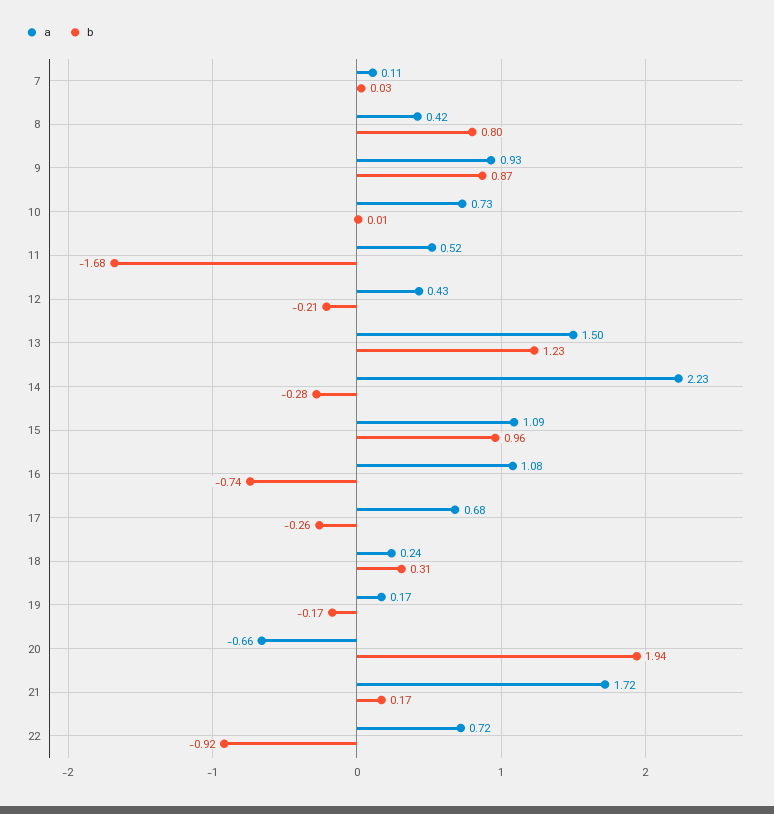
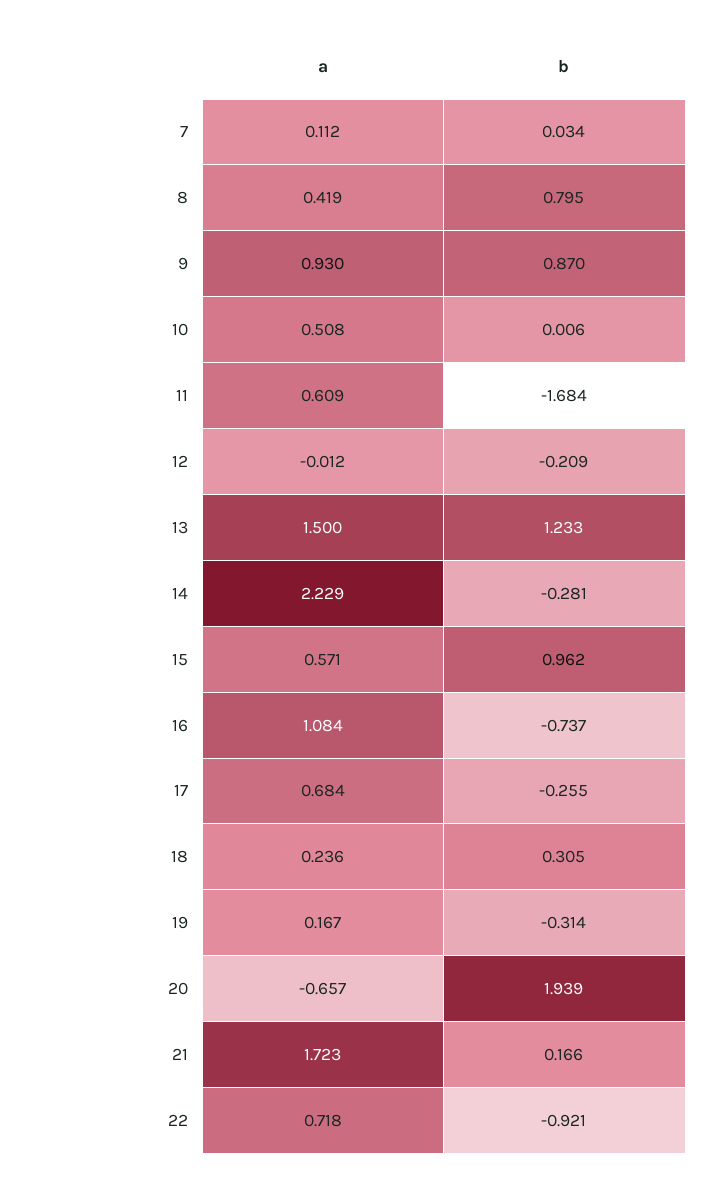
  {
    "a": {
      "7": 0.112,
      "8": 0.419,
      "9": 0.93,
-     "10": 0.73,
+     "10": 0.508,
-     "11": 0.52,
+     "11": 0.609,
-     "12": 0.43,
+     "12": -0.012,
      "13": 1.5,
      "14": 2.229,
-     "15": 1.09,
+     "15": 0.571,
      "16": 1.084,
      "17": 0.684,
      "18": 0.236,
      "19": 0.167,
      "20": -0.657,
      "21": 1.723,
      "22": 0.718
    },
    "b": {
      "7": 0.034,
      "8": 0.795,
      "9": 0.87,
      "10": 0.006,
      "11": -1.684,
      "12": -0.209,
      "13": 1.233,
      "14": -0.281,
      "15": 0.962,
      "16": -0.737,
      "17": -0.255,
      "18": 0.305,
-     "19": -0.17,
+     "19": -0.314,
      "20": 1.939,
      "21": 0.166,
      "22": -0.921
    }
  }

